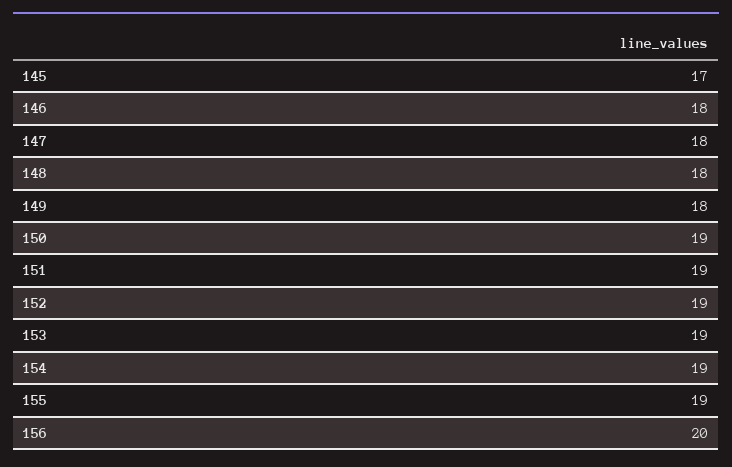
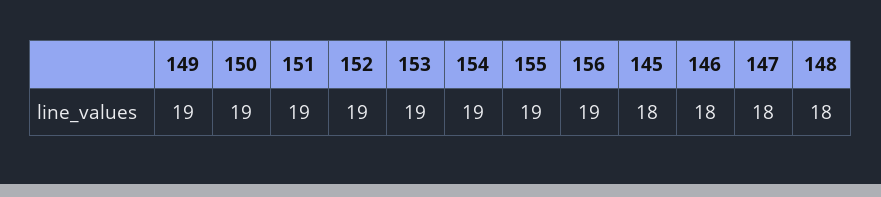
  {
-   "145": 17,
+   "145": 18,
    "146": 18,
    "147": 18,
    "148": 18,
-   "149": 18,
+   "149": 19,
    "150": 19,
    "151": 19,
    "152": 19,
    "153": 19,
    "154": 19,
    "155": 19,
-   "156": 20
+   "156": 19
  }

